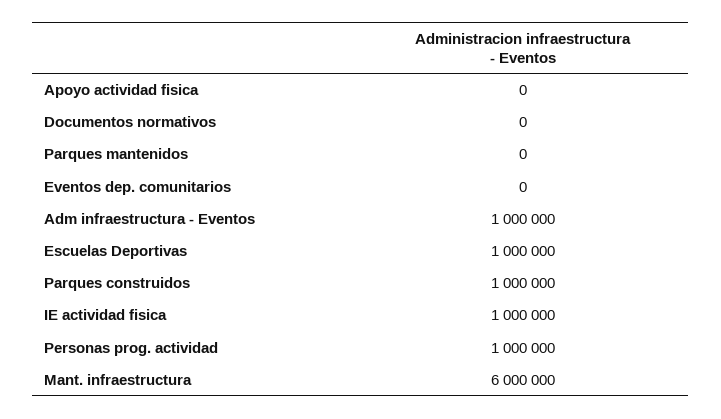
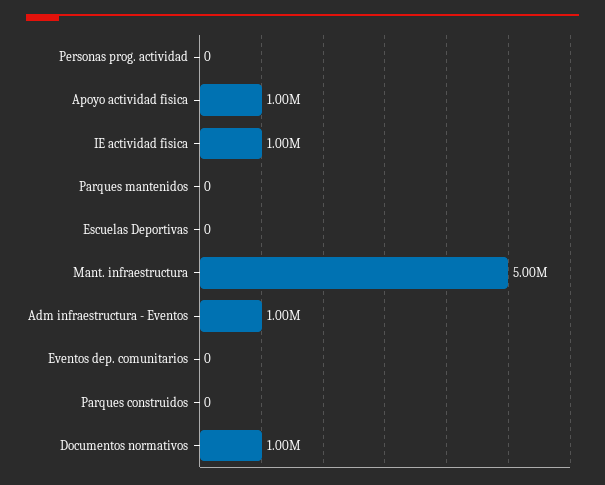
  {
-   "Apoyo actividad fisica": 0,
+   "Apoyo actividad fisica": 1000000,
-   "Documentos normativos": 0,
+   "Documentos normativos": 1000000,
    "Parques mantenidos": 0,
    "Eventos dep. comunitarios": 0,
    "Adm infraestructura - Eventos": 1000000,
-   "Escuelas Deportivas": 1000000,
+   "Escuelas Deportivas": 0,
-   "Parques construidos": 1000000,
+   "Parques construidos": 0,
    "IE actividad fisica": 1000000,
-   "Personas prog. actividad": 1000000,
+   "Personas prog. actividad": 0,
-   "Mant. infraestructura": 6000000
+   "Mant. infraestructura": 5000000
  }

